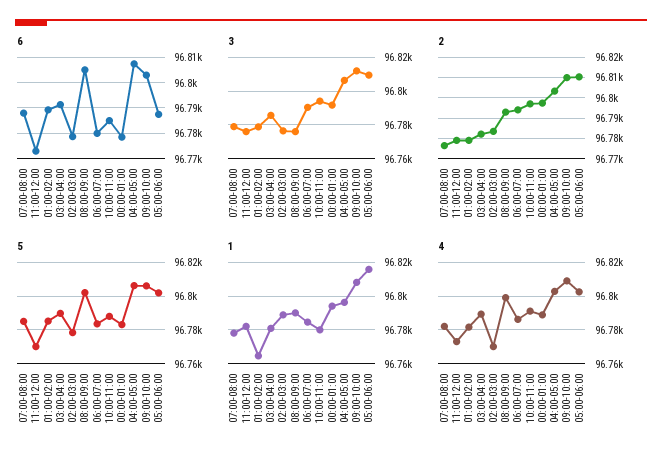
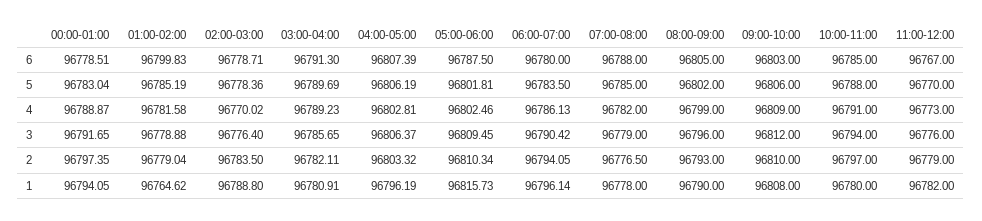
  {
    "6": {
      "07:00-08:00": 96788,
-     "11:00-12:00": 96772.5,
+     "11:00-12:00": 96767,
-     "01:00-02:00": 96790,
+     "01:00-02:00": 96799.83,
      "03:00-04:00": 96791.3,
      "02:00-03:00": 96778.71,
      "08:00-09:00": 96805,
      "06:00-07:00": 96780,
      "10:00-11:00": 96785,
      "00:00-01:00": 96778.51,
      "04:00-05:00": 96807.39,
      "09:00-10:00": 96803,
      "05:00-06:00": 96787.5
    },
    "3": {
      "07:00-08:00": 96779,
      "11:00-12:00": 96776,
      "01:00-02:00": 96778.88,
      "03:00-04:00": 96785.65,
      "02:00-03:00": 96776.4,
-     "08:00-09:00": 96775,
+     "08:00-09:00": 96796,
      "06:00-07:00": 96790.42,
      "10:00-11:00": 96794,
      "00:00-01:00": 96791.65,
      "04:00-05:00": 96806.37,
      "09:00-10:00": 96812,
      "05:00-06:00": 96809.45
    },
    "2": {
      "07:00-08:00": 96776.5,
      "11:00-12:00": 96779,
      "01:00-02:00": 96779.04,
      "03:00-04:00": 96782.11,
      "02:00-03:00": 96783.5,
      "08:00-09:00": 96793,
      "06:00-07:00": 96794.05,
      "10:00-11:00": 96797,
      "00:00-01:00": 96797.35,
      "04:00-05:00": 96803.32,
      "09:00-10:00": 96810,
      "05:00-06:00": 96810.34
    },
    "5": {
      "07:00-08:00": 96785,
      "11:00-12:00": 96770,
      "01:00-02:00": 96785.19,
      "03:00-04:00": 96789.69,
      "02:00-03:00": 96778.36,
      "08:00-09:00": 96802,
      "06:00-07:00": 96783.5,
      "10:00-11:00": 96788,
      "00:00-01:00": 96783.04,
      "04:00-05:00": 96806.19,
      "09:00-10:00": 96806,
      "05:00-06:00": 96801.81
    },
    "1": {
      "07:00-08:00": 96778,
      "11:00-12:00": 96782,
      "01:00-02:00": 96764.62,
      "03:00-04:00": 96780.91,
      "02:00-03:00": 96788.8,
      "08:00-09:00": 96790,
-     "06:00-07:00": 96785,
+     "06:00-07:00": 96796.14,
      "10:00-11:00": 96780,
      "00:00-01:00": 96794.05,
      "04:00-05:00": 96796.19,
      "09:00-10:00": 96808,
      "05:00-06:00": 96815.73
    },
    "4": {
      "07:00-08:00": 96782,
      "11:00-12:00": 96773,
      "01:00-02:00": 96781.58,
      "03:00-04:00": 96789.23,
      "02:00-03:00": 96770.02,
      "08:00-09:00": 96799,
      "06:00-07:00": 96786.13,
      "10:00-11:00": 96791,
      "00:00-01:00": 96788.87,
      "04:00-05:00": 96802.81,
      "09:00-10:00": 96809,
      "05:00-06:00": 96802.46
    }
  }

